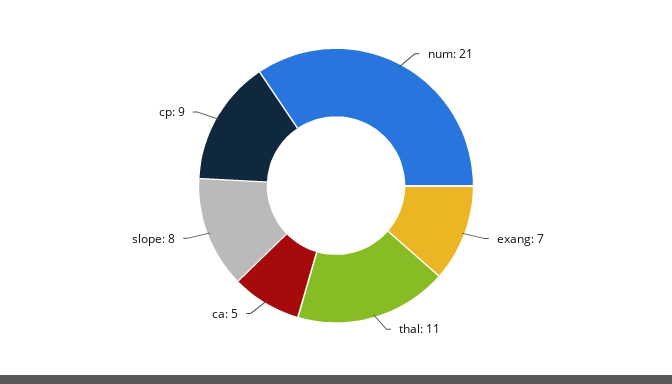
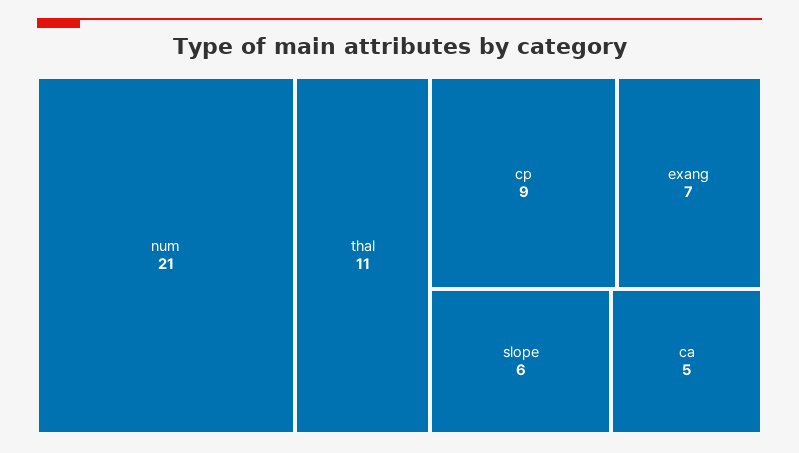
  {
    "num": 21,
    "exang": 7,
    "thal": 11,
    "ca": 5,
-   "slope": 8,
+   "slope": 6,
    "cp": 9
  }

